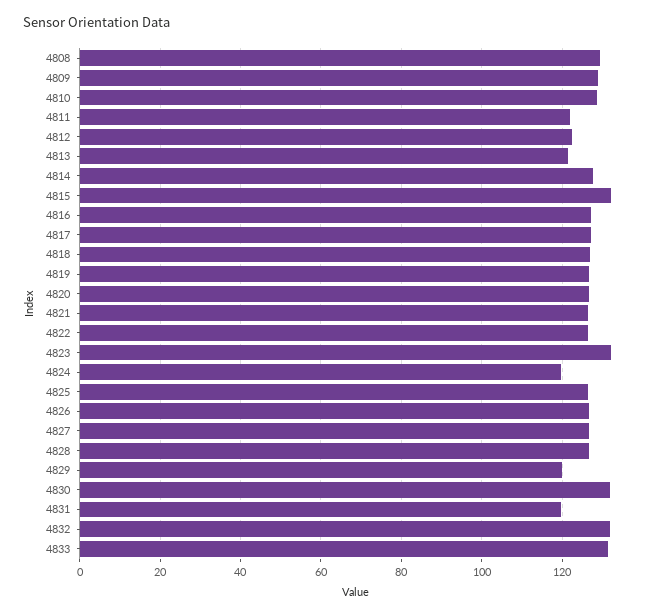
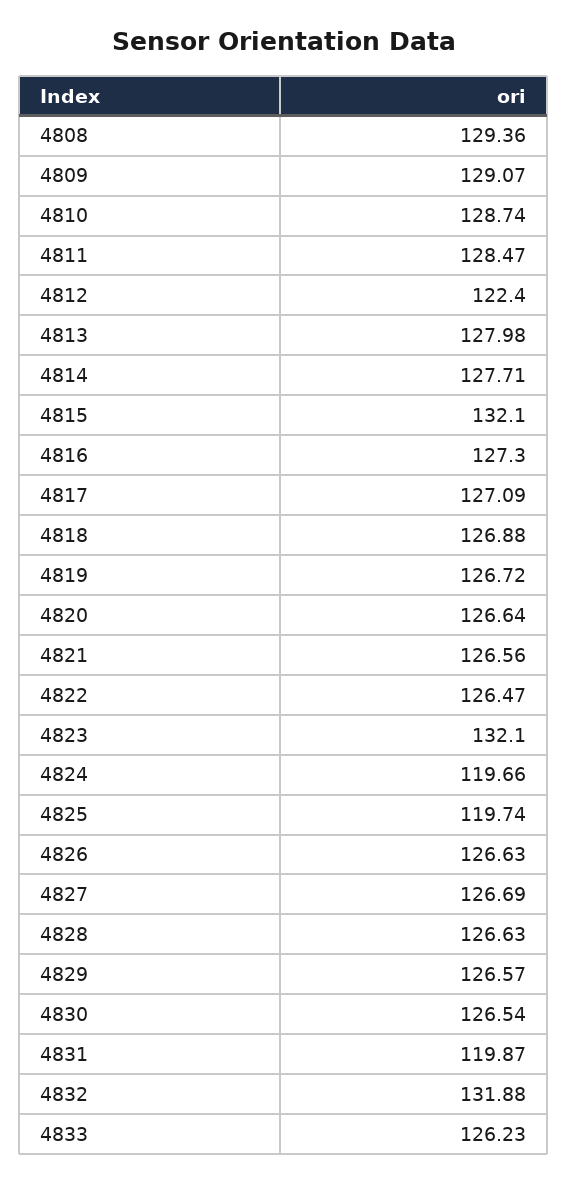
  {
    "4808": 129.36,
    "4809": 129.07,
    "4810": 128.74,
-   "4811": 122,
+   "4811": 128.47,
    "4812": 122.4,
-   "4813": 122,
+   "4813": 127.98,
    "4814": 127.71,
    "4815": 132.1,
    "4816": 127.3,
    "4817": 127.09,
    "4818": 126.88,
    "4819": 126.72,
    "4820": 126.64,
    "4821": 126.56,
    "4822": 126.47,
    "4823": 132.1,
    "4824": 119.66,
-   "4825": 126,
+   "4825": 119.74,
    "4826": 126.63,
    "4827": 126.69,
    "4828": 126.63,
-   "4829": 120,
+   "4829": 126.57,
-   "4830": 132,
+   "4830": 126.54,
    "4831": 119.87,
    "4832": 131.88,
-   "4833": 132
+   "4833": 126.23
  }

